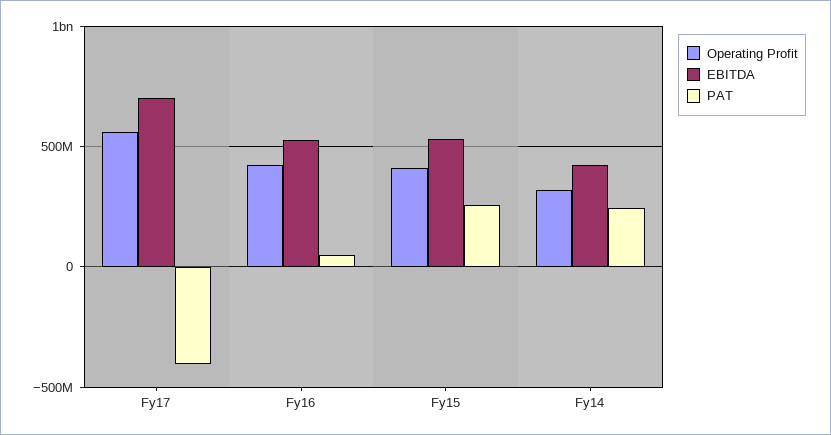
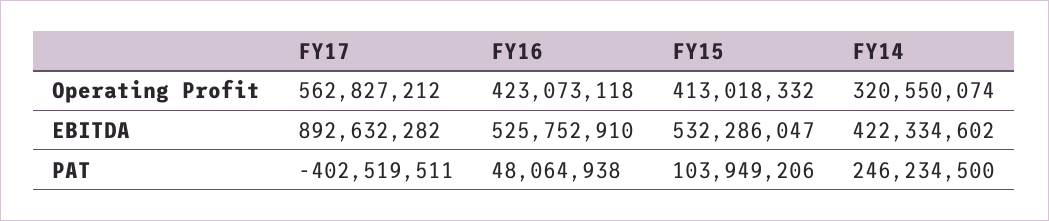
  {
    "Operating Profit": {
      "Fy17": 562827212,
      "Fy16": 423073118,
      "Fy15": 413018332,
      "Fy14": 320550074
    },
    "EBITDA": {
-     "Fy17": 700000000,
+     "Fy17": 892632282,
      "Fy16": 525752910,
      "Fy15": 532286047,
      "Fy14": 422334602
    },
    "PAT": {
      "Fy17": -402519511,
      "Fy16": 48064938,
-     "Fy15": 250000000,
+     "Fy15": 103949206,
      "Fy14": 246234500
    }
  }

